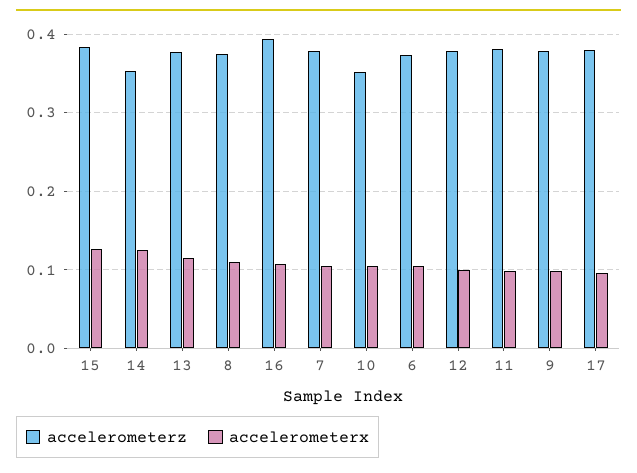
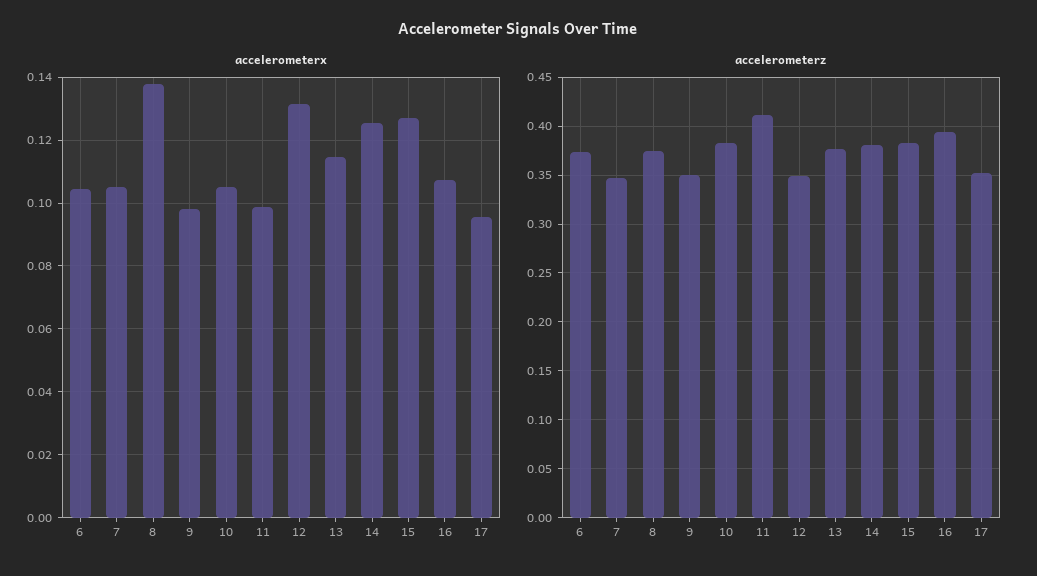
  {
    "accelerometerz": {
      "15": 0.38,
-     "14": 0.35,
+     "14": 0.38,
      "13": 0.38,
      "8": 0.37,
      "16": 0.39,
-     "7": 0.38,
+     "7": 0.35,
-     "10": 0.35,
+     "10": 0.38,
      "6": 0.37,
-     "12": 0.38,
+     "12": 0.35,
-     "11": 0.38,
+     "11": 0.41,
-     "9": 0.38,
+     "9": 0.35,
-     "17": 0.38
+     "17": 0.35
    },
    "accelerometerx": {
      "15": 0.128,
      "14": 0.126,
      "13": 0.114,
-     "8": 0.11,
+     "8": 0.138,
      "16": 0.108,
      "7": 0.106,
      "10": 0.106,
      "6": 0.104,
-     "12": 0.1,
+     "12": 0.132,
      "11": 0.098,
      "9": 0.098,
      "17": 0.096
    }
  }

